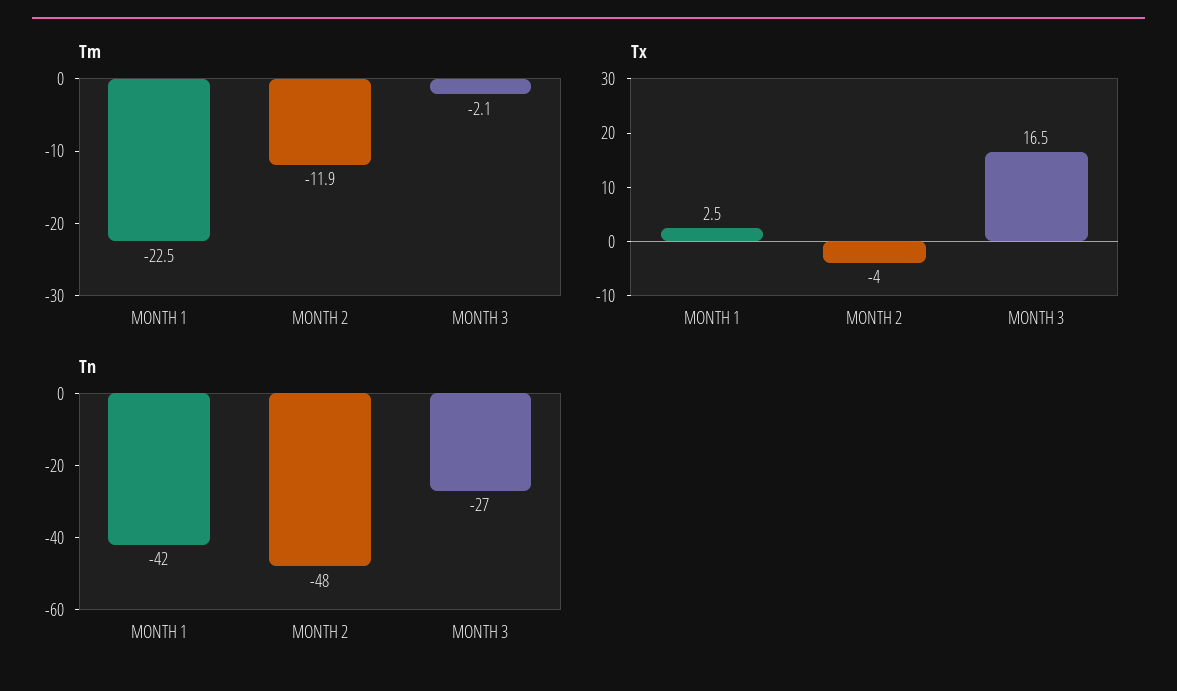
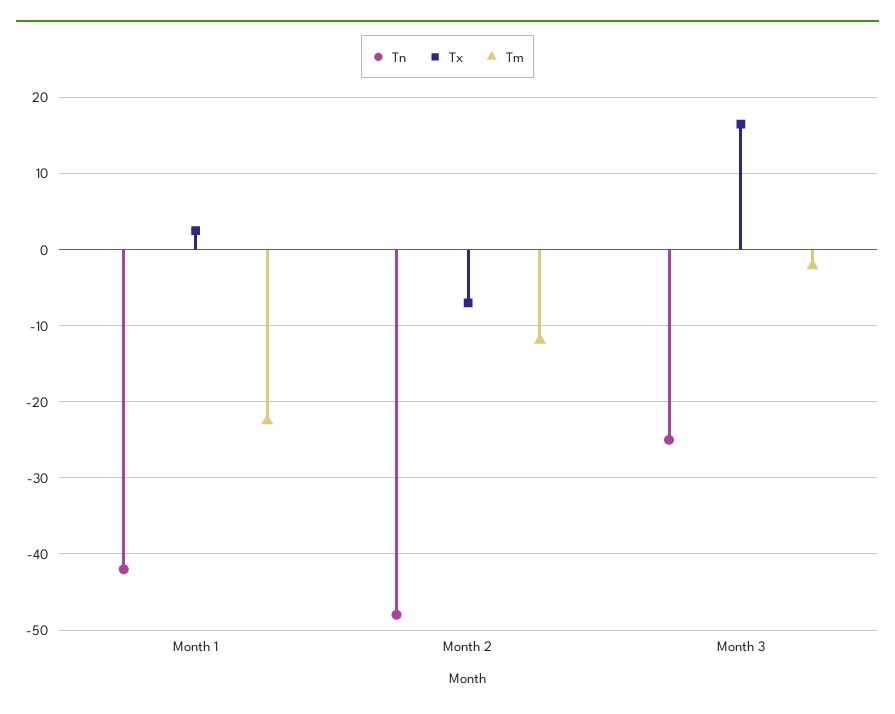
  {
    "Tm": {
      "MONTH 1": -22.5,
      "MONTH 2": -11.9,
      "MONTH 3": -2.1
    },
    "Tx": {
      "MONTH 1": 2.5,
-     "MONTH 2": -4,
+     "MONTH 2": -7,
      "MONTH 3": 16.5
    },
    "Tn": {
      "MONTH 1": -42,
      "MONTH 2": -48,
-     "MONTH 3": -27
+     "MONTH 3": -25
    }
  }

